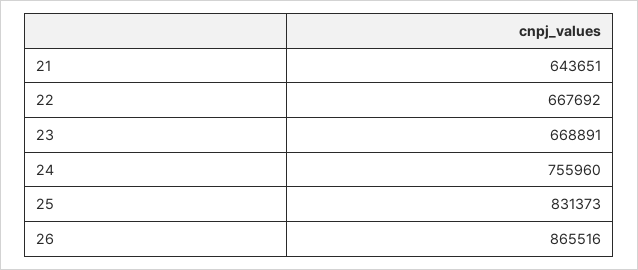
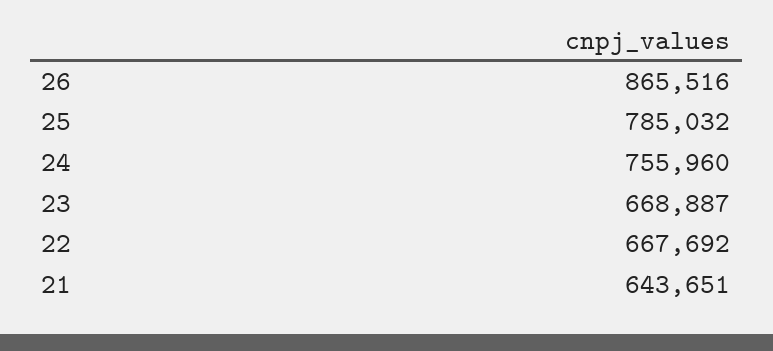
  {
    "21": 643651,
    "22": 667692,
-   "23": 668891,
+   "23": 668887,
    "24": 755960,
-   "25": 831373,
+   "25": 785032,
    "26": 865516
  }

